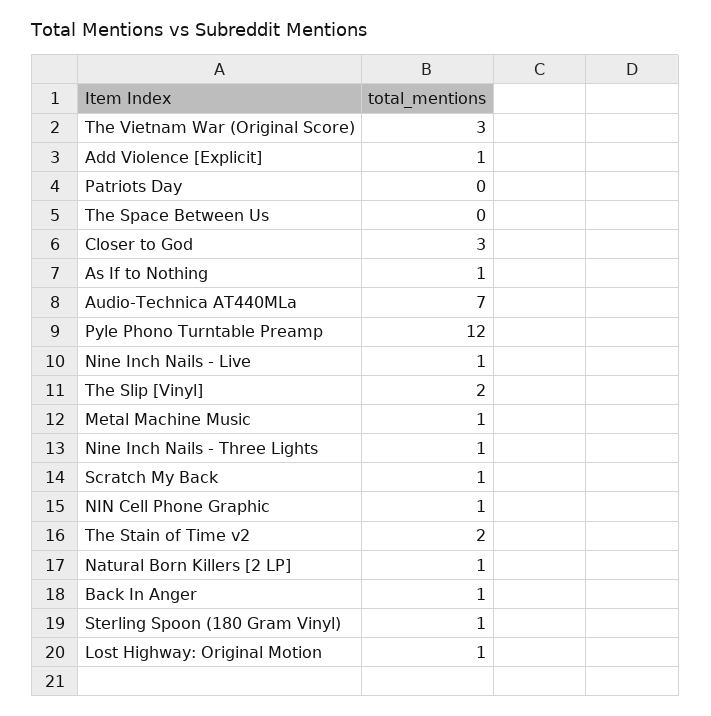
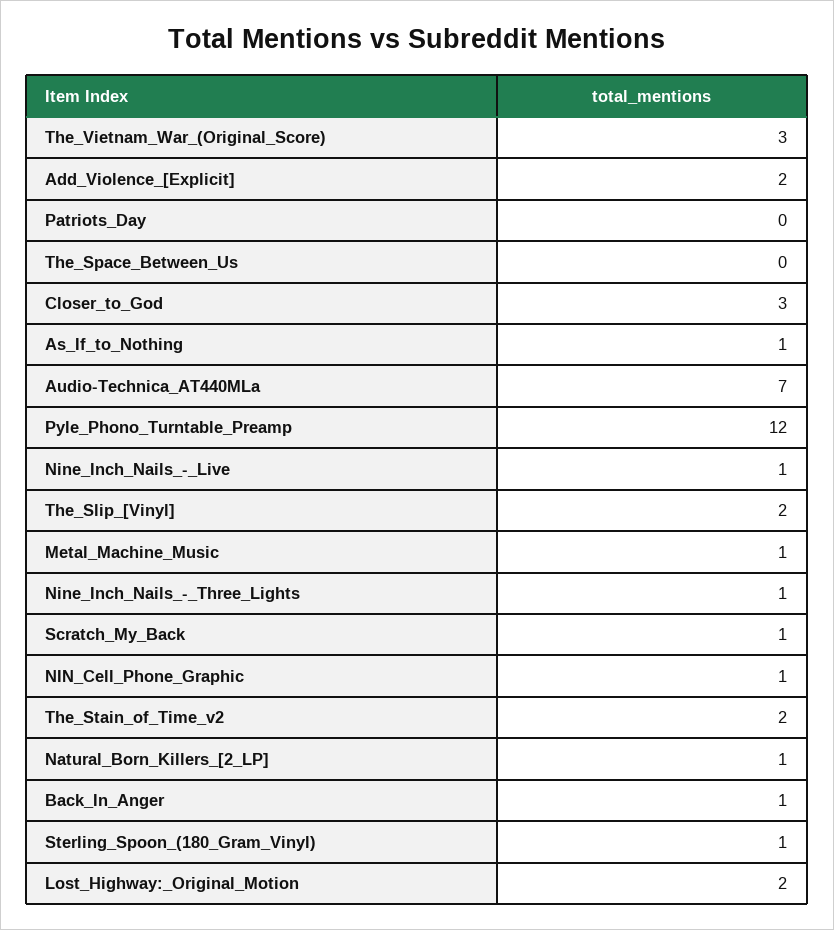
  {
    "The Vietnam War (Original Score)": 3,
-   "Add Violence [Explicit]": 1,
+   "Add Violence [Explicit]": 2,
    "Patriots Day": 0,
    "The Space Between Us": 0,
    "Closer to God": 3,
    "As If to Nothing": 1,
    "Audio-Technica AT440MLa": 7,
    "Pyle Phono Turntable Preamp": 12,
    "Nine Inch Nails - Live": 1,
    "The Slip [Vinyl]": 2,
    "Metal Machine Music": 1,
    "Nine Inch Nails - Three Lights": 1,
    "Scratch My Back": 1,
    "NIN Cell Phone Graphic": 1,
    "The Stain of Time v2": 2,
    "Natural Born Killers [2 LP]": 1,
    "Back In Anger": 1,
    "Sterling Spoon (180 Gram Vinyl)": 1,
-   "Lost Highway: Original Motion": 1
+   "Lost Highway: Original Motion": 2
  }

